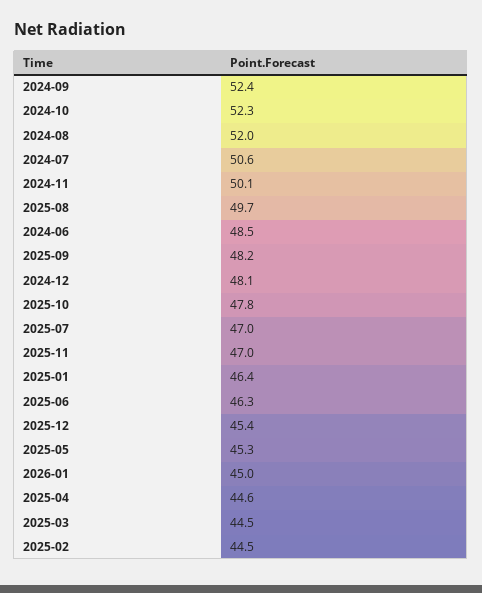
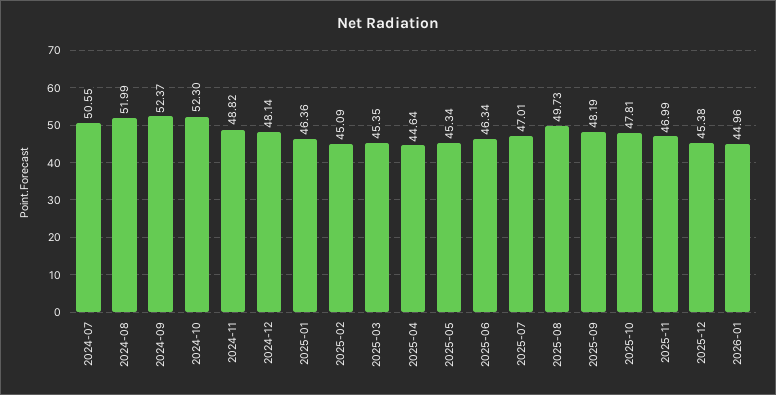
  {
    "2024-09": 52.37,
    "2024-10": 52.3,
    "2024-08": 51.99,
    "2024-07": 50.55,
-   "2024-11": 50.1,
+   "2024-11": 48.82,
    "2025-08": 49.73,
-   "2024-06": 48.5,
    "2025-09": 48.19,
    "2024-12": 48.14,
    "2025-10": 47.81,
    "2025-07": 47.01,
    "2025-11": 46.99,
    "2025-01": 46.36,
    "2025-06": 46.34,
    "2025-12": 45.38,
    "2025-05": 45.34,
    "2026-01": 44.96,
    "2025-04": 44.64,
-   "2025-03": 44.5,
+   "2025-03": 45.35,
-   "2025-02": 44.5
+   "2025-02": 45.09
  }

